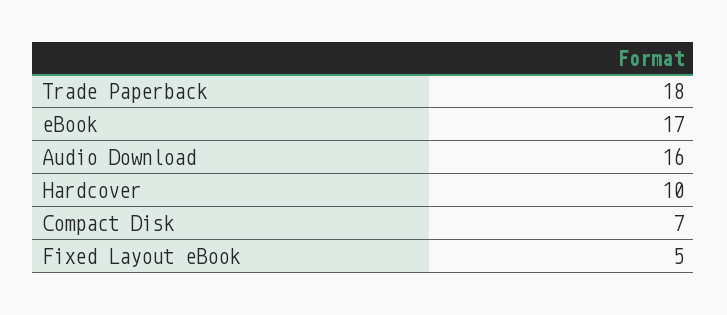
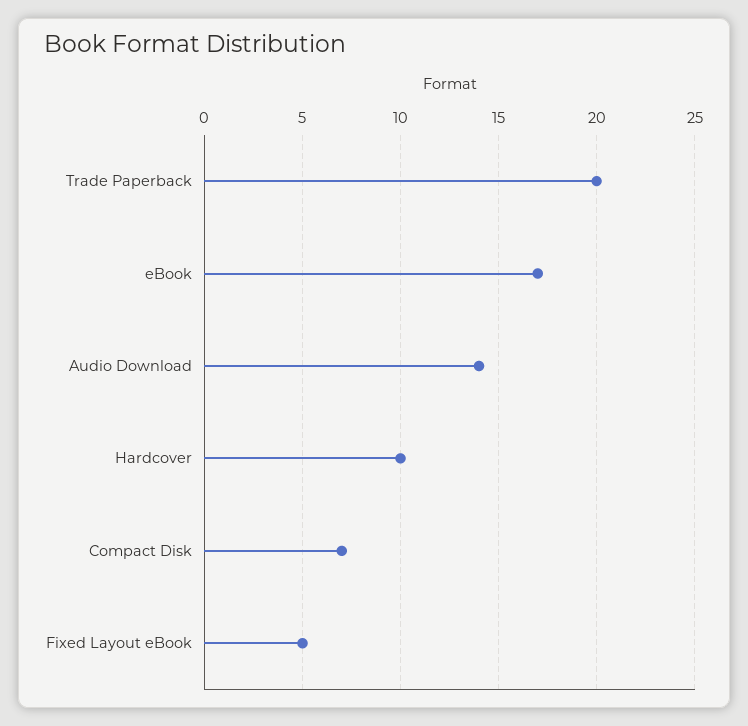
  {
-   "Trade Paperback": 18,
+   "Trade Paperback": 20,
    "eBook": 17,
-   "Audio Download": 16,
+   "Audio Download": 14,
    "Hardcover": 10,
    "Compact Disk": 7,
    "Fixed Layout eBook": 5
  }

